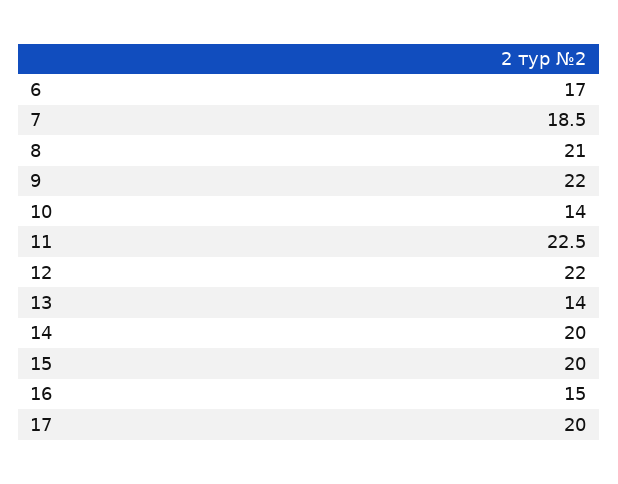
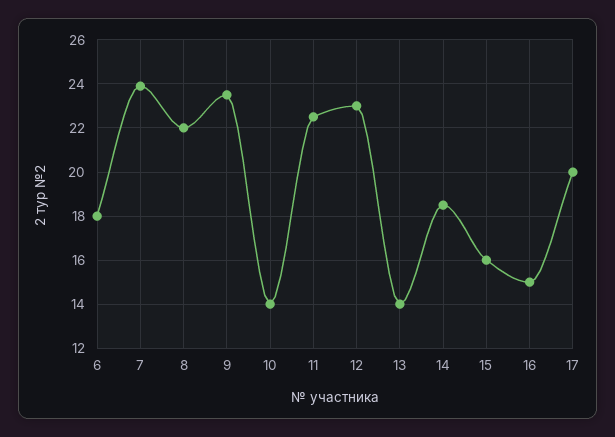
  {
-   "6": 17,
+   "6": 18,
-   "7": 18.5,
+   "7": 24,
-   "8": 21,
+   "8": 22,
-   "9": 22,
+   "9": 23.5,
    "10": 14,
    "11": 22.5,
-   "12": 22,
+   "12": 23,
    "13": 14,
-   "14": 20,
+   "14": 18.5,
-   "15": 20,
+   "15": 16,
    "16": 15,
    "17": 20
  }

